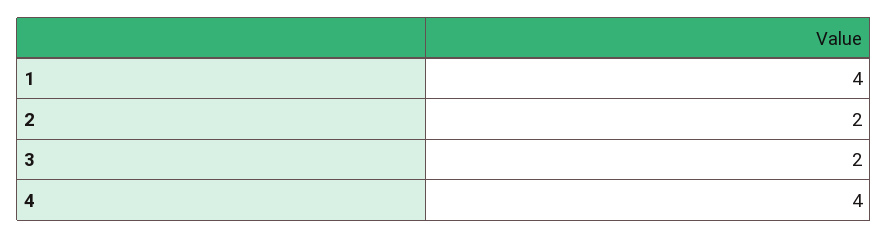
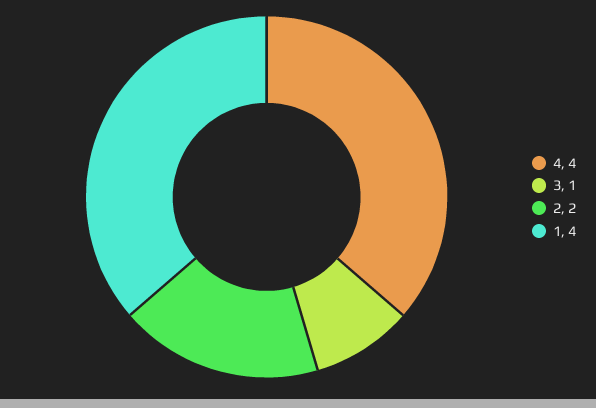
  {
    "1": 4,
    "2": 2,
-   "3": 2,
+   "3": 1,
    "4": 4
  }

